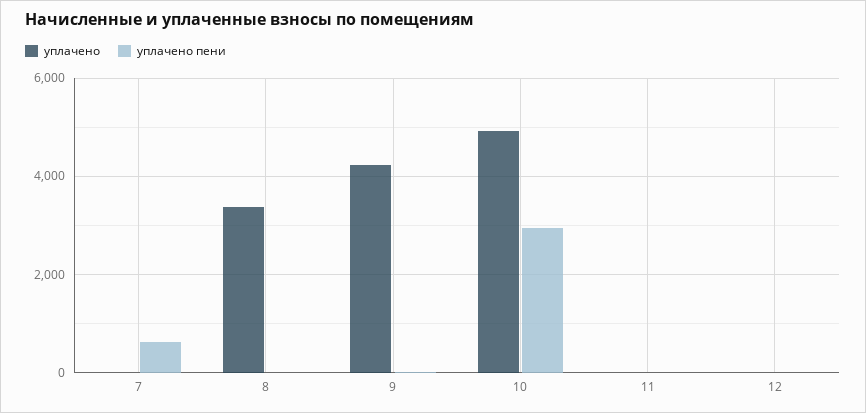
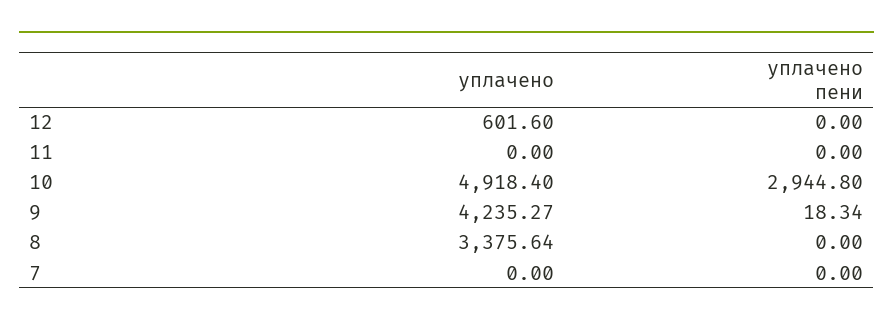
  {
    "уплачено": {
      "7": 0,
      "8": 3375.64,
      "9": 4235.27,
      "10": 4918.4,
      "11": 0,
-     "12": 0
+     "12": 601.6
    },
    "уплачено пени": {
-     "7": 600,
+     "7": 0,
      "8": 0,
      "9": 18.34,
      "10": 2944.8,
      "11": 0,
      "12": 0
    }
  }

